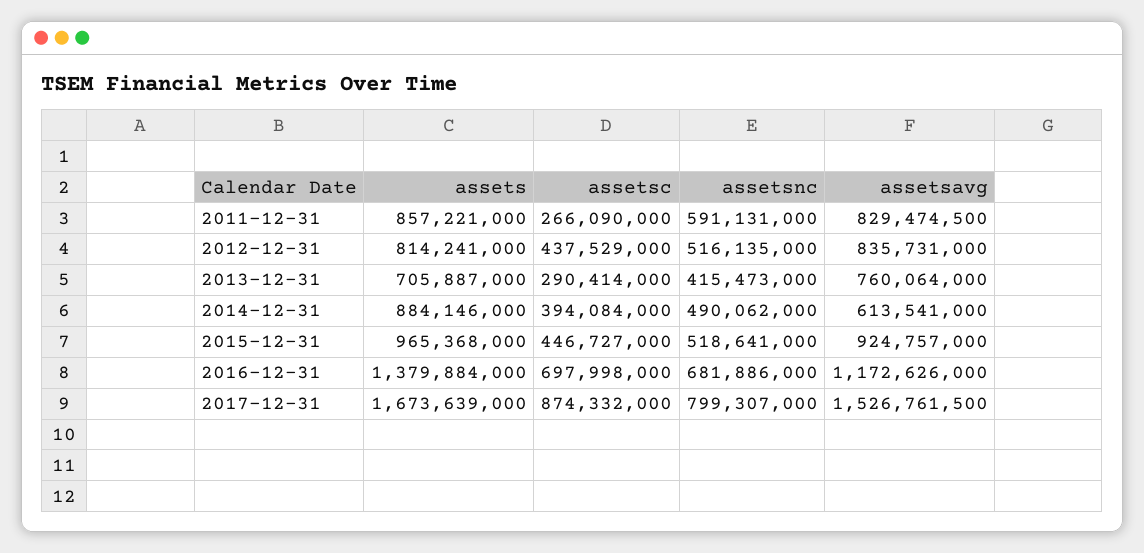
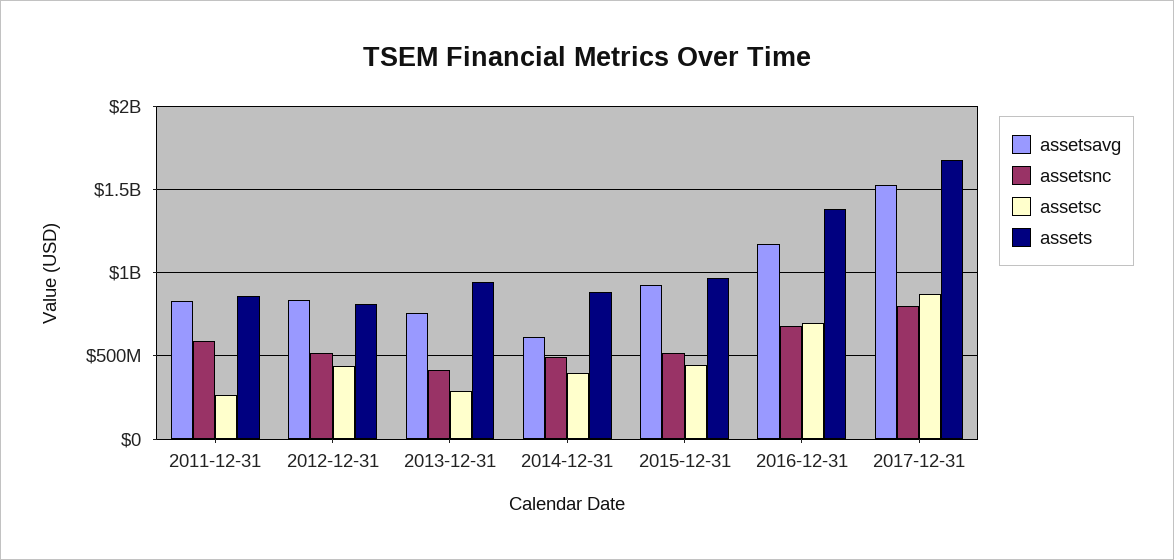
  {
    "assets": {
      "2011-12-31": 857221000,
      "2012-12-31": 814241000,
-     "2013-12-31": 705887000,
+     "2013-12-31": 950000000,
      "2014-12-31": 884146000,
      "2015-12-31": 965368000,
      "2016-12-31": 1379884000,
      "2017-12-31": 1673639000
    },
    "assetsc": {
      "2011-12-31": 266090000,
      "2012-12-31": 437529000,
      "2013-12-31": 290414000,
      "2014-12-31": 394084000,
      "2015-12-31": 446727000,
      "2016-12-31": 697998000,
      "2017-12-31": 874332000
    },
    "assetsnc": {
      "2011-12-31": 591131000,
      "2012-12-31": 516135000,
      "2013-12-31": 415473000,
      "2014-12-31": 490062000,
      "2015-12-31": 518641000,
      "2016-12-31": 681886000,
      "2017-12-31": 799307000
    },
    "assetsavg": {
      "2011-12-31": 829474500,
      "2012-12-31": 835731000,
      "2013-12-31": 760064000,
      "2014-12-31": 613541000,
      "2015-12-31": 924757000,
      "2016-12-31": 1172626000,
      "2017-12-31": 1526761500
    }
  }

